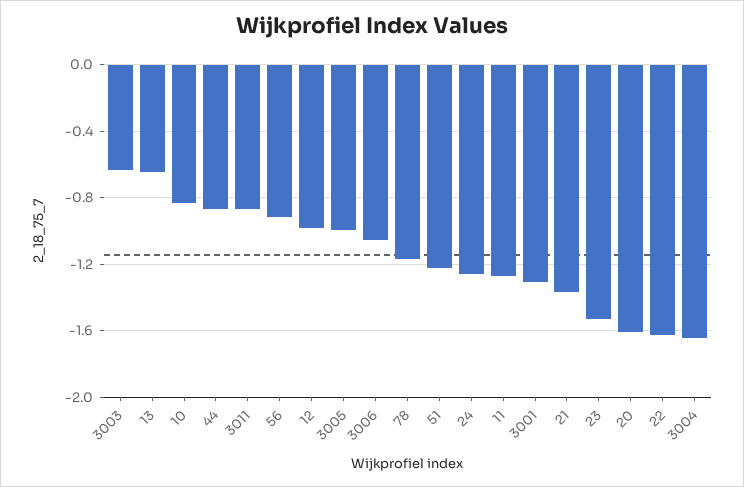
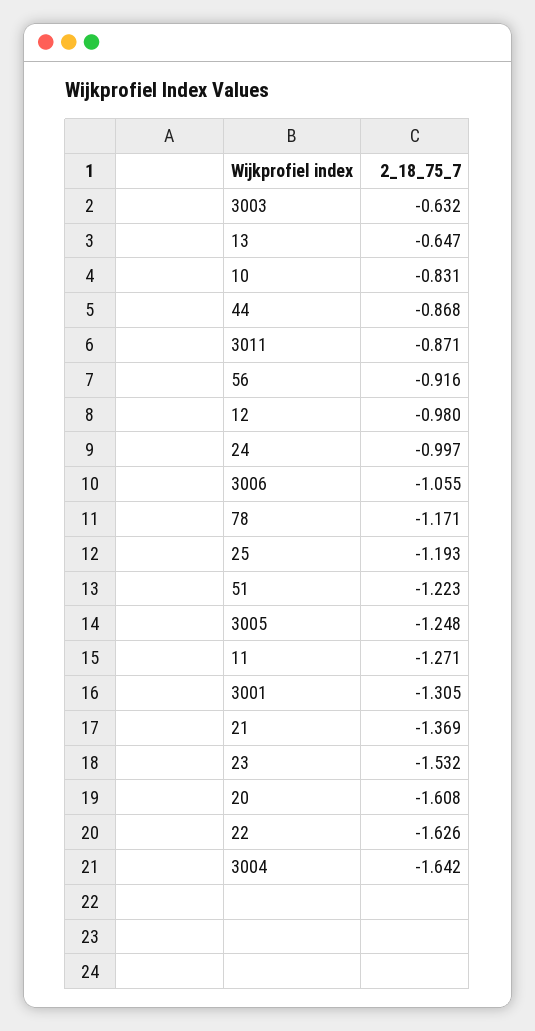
  {
    "3003": -0.632,
    "13": -0.647,
    "10": -0.831,
    "44": -0.868,
    "3011": -0.871,
    "56": -0.916,
    "12": -0.98,
-   "3005": -1,
+   "3005": -1.248,
    "3006": -1.055,
    "78": -1.171,
    "51": -1.223,
-   "24": -1.25,
+   "24": -0.997,
    "11": -1.271,
    "3001": -1.305,
    "21": -1.369,
    "23": -1.532,
    "20": -1.608,
    "22": -1.626,
-   "3004": -1.642
+   "3004": -1.642,
+   "25": -1.193
  }

